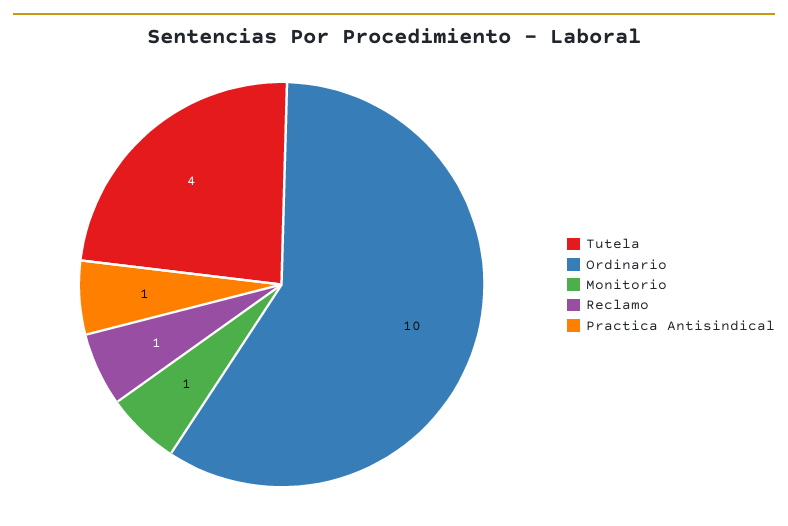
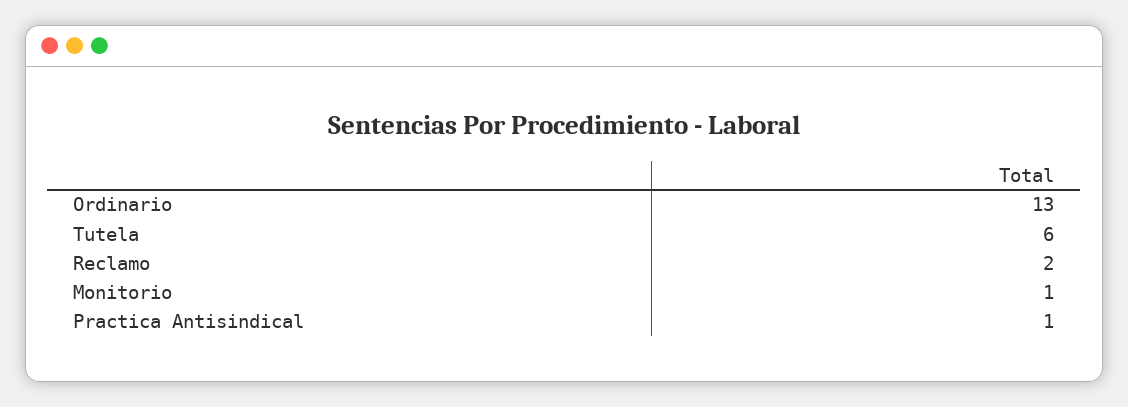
  {
-   "Tutela": 4,
+   "Tutela": 6,
-   "Ordinario": 10,
+   "Ordinario": 13,
    "Monitorio": 1,
-   "Reclamo": 1,
+   "Reclamo": 2,
    "Practica Antisindical": 1
  }

